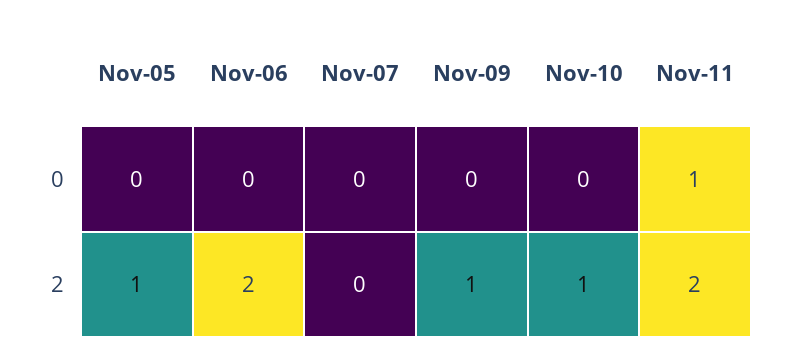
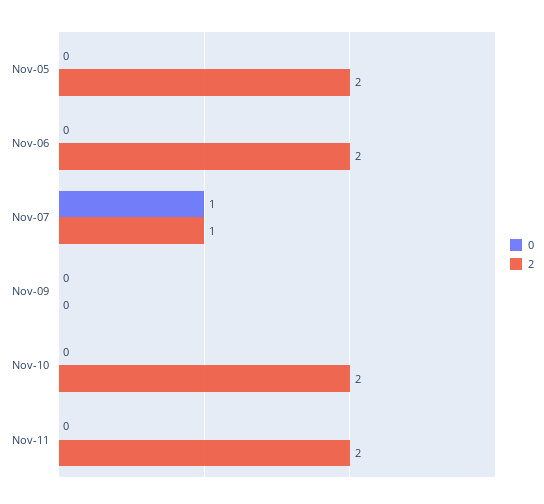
  {
    "0": {
      "Nov-05": 0,
      "Nov-06": 0,
-     "Nov-07": 0,
+     "Nov-07": 1,
      "Nov-09": 0,
      "Nov-10": 0,
-     "Nov-11": 1
+     "Nov-11": 0
    },
    "2": {
-     "Nov-05": 1,
+     "Nov-05": 2,
      "Nov-06": 2,
-     "Nov-07": 0,
+     "Nov-07": 1,
-     "Nov-09": 1,
+     "Nov-09": 0,
-     "Nov-10": 1,
+     "Nov-10": 2,
      "Nov-11": 2
    }
  }

